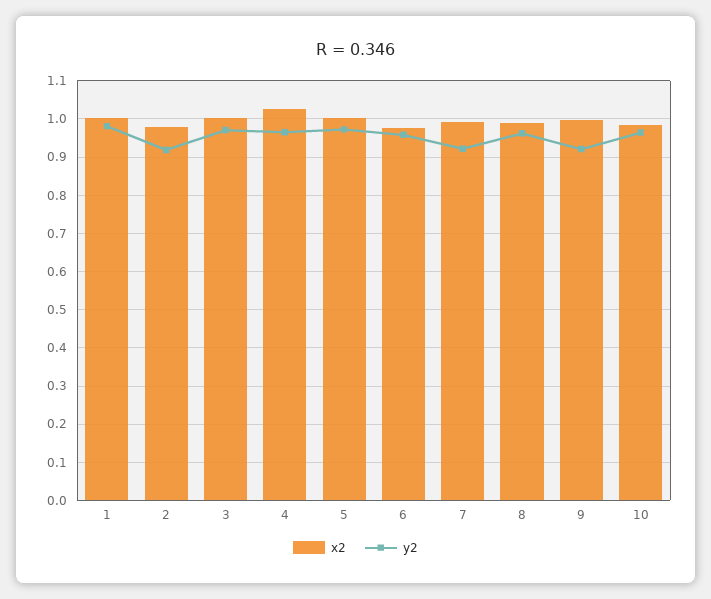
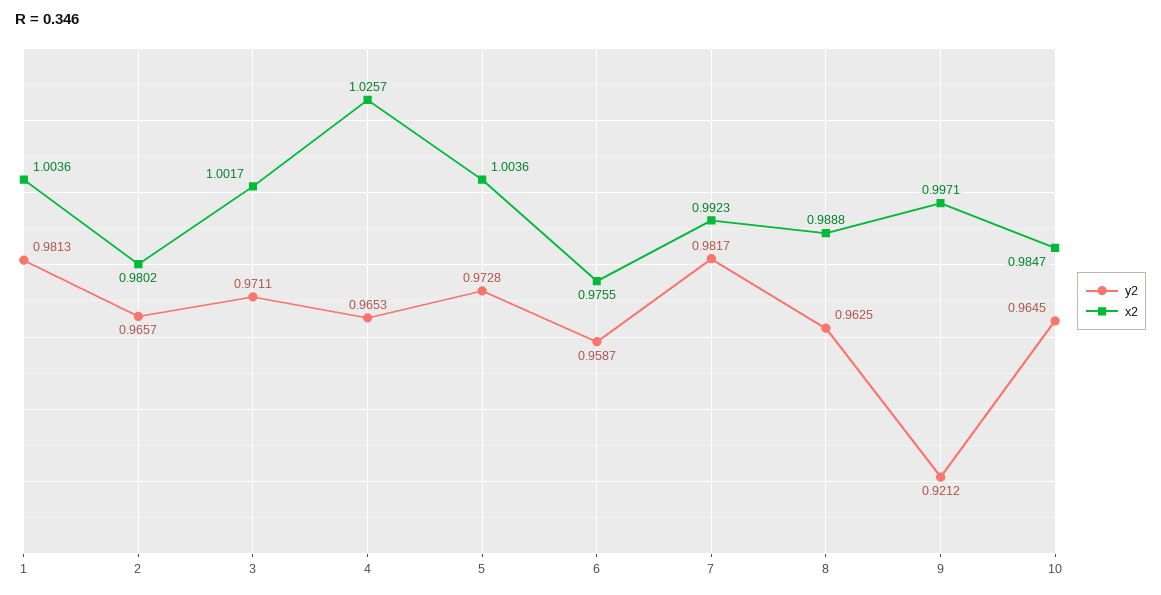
  {
    "x2": {
      "1": 1.0036,
      "2": 0.9802,
      "3": 1.0017,
      "4": 1.0257,
      "5": 1.0036,
      "6": 0.9755,
      "7": 0.9923,
      "8": 0.9888,
      "9": 0.9971,
      "10": 0.9847
    },
    "y2": {
      "1": 0.9813,
-     "2": 0.92,
+     "2": 0.9657,
      "3": 0.9711,
      "4": 0.9653,
      "5": 0.9728,
      "6": 0.9587,
-     "7": 0.92,
+     "7": 0.9817,
      "8": 0.9625,
      "9": 0.9212,
      "10": 0.9645
    }
  }

